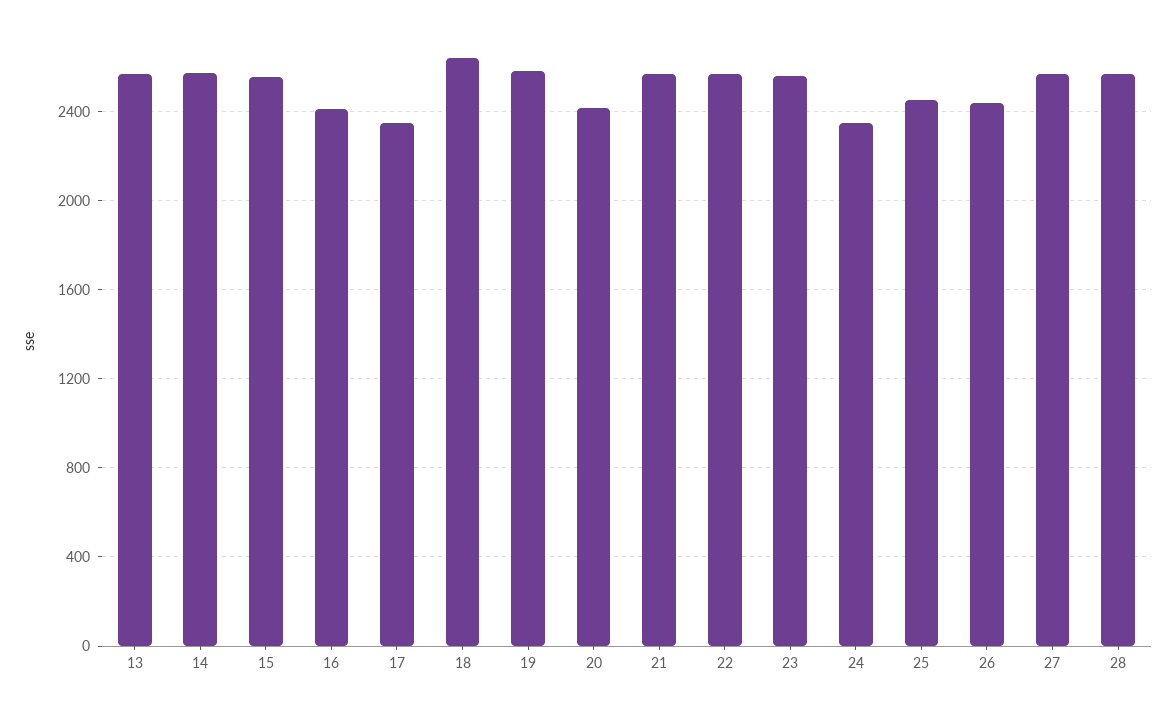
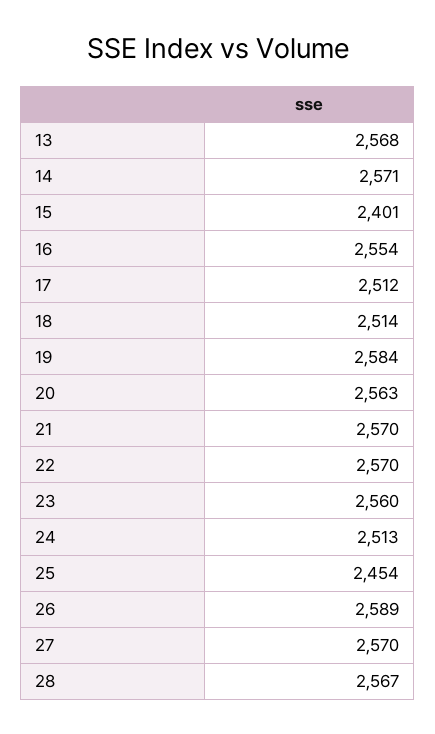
  {
    "13": 2568,
    "14": 2571,
-   "15": 2550,
+   "15": 2401,
-   "16": 2400,
+   "16": 2554,
-   "17": 2350,
+   "17": 2512,
-   "18": 2650,
+   "18": 2514,
    "19": 2584,
-   "20": 2400,
+   "20": 2563,
    "21": 2570,
    "22": 2570,
    "23": 2560,
-   "24": 2350,
+   "24": 2513,
    "25": 2454,
-   "26": 2450,
+   "26": 2589,
    "27": 2570,
    "28": 2567
  }

